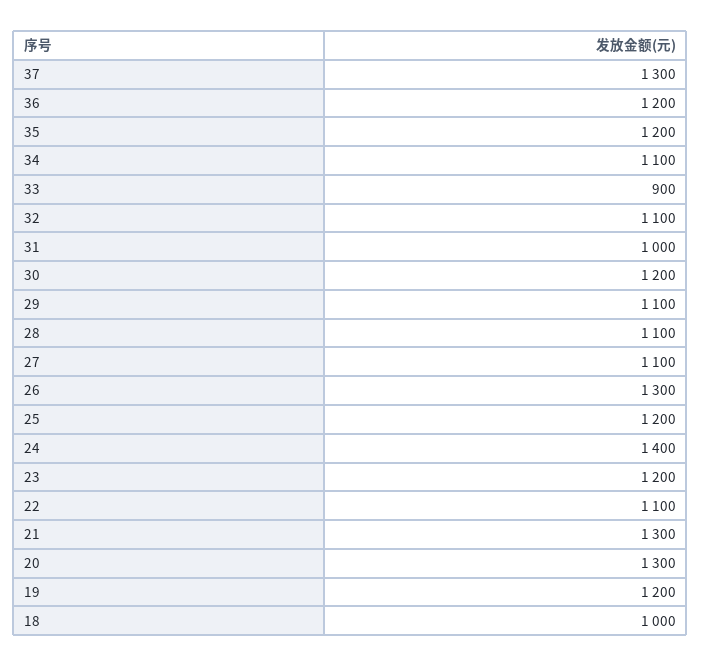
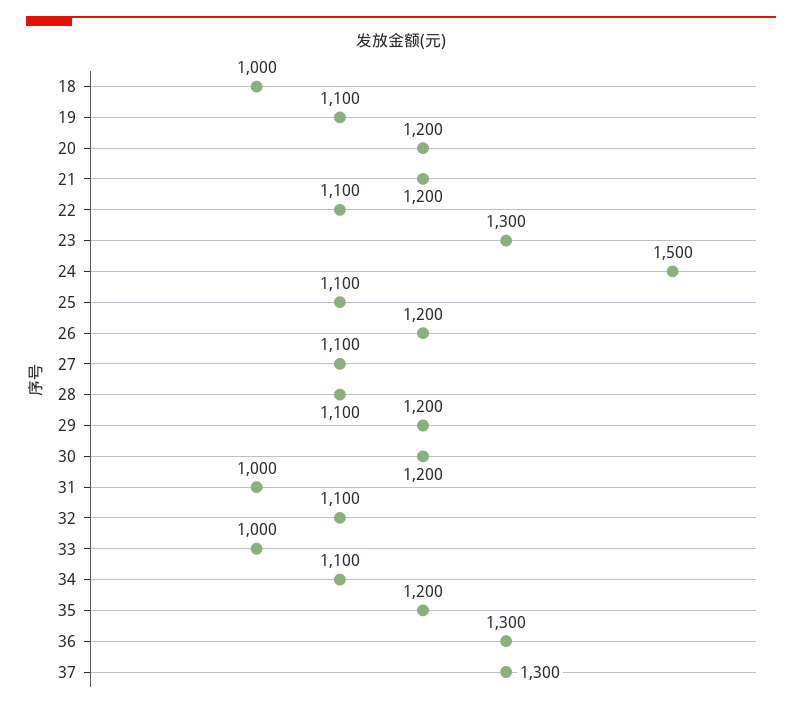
  {
    "37": 1300,
-   "36": 1200,
+   "36": 1300,
    "35": 1200,
    "34": 1100,
-   "33": 900,
+   "33": 1000,
    "32": 1100,
    "31": 1000,
    "30": 1200,
-   "29": 1100,
+   "29": 1200,
    "28": 1100,
    "27": 1100,
-   "26": 1300,
+   "26": 1200,
-   "25": 1200,
+   "25": 1100,
-   "24": 1400,
+   "24": 1500,
-   "23": 1200,
+   "23": 1300,
    "22": 1100,
-   "21": 1300,
+   "21": 1200,
-   "20": 1300,
+   "20": 1200,
-   "19": 1200,
+   "19": 1100,
    "18": 1000
  }

